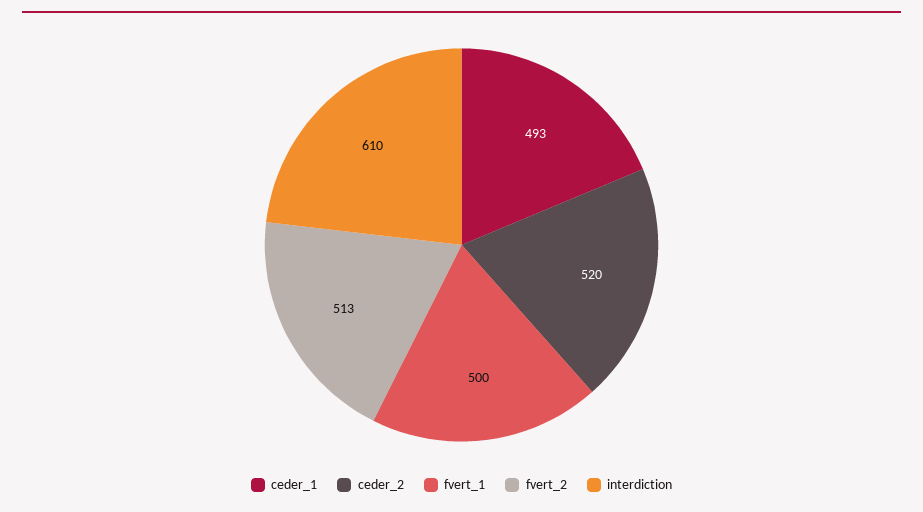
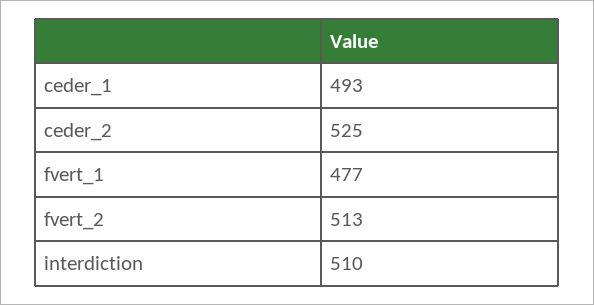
  {
    "ceder_1": 493,
-   "ceder_2": 520,
+   "ceder_2": 525,
-   "fvert_1": 500,
+   "fvert_1": 477,
    "fvert_2": 513,
-   "interdiction": 610
+   "interdiction": 510
  }

